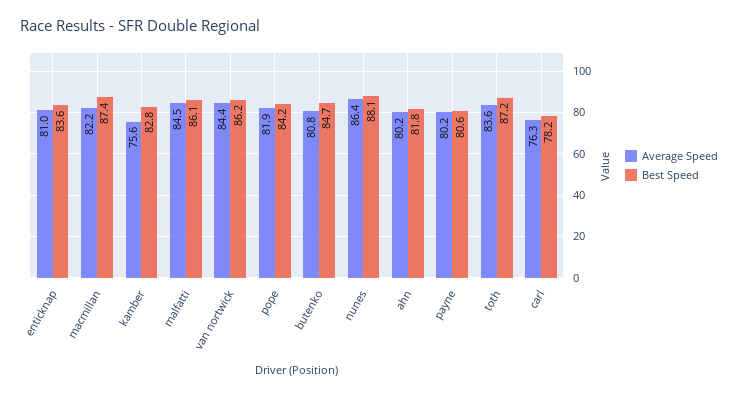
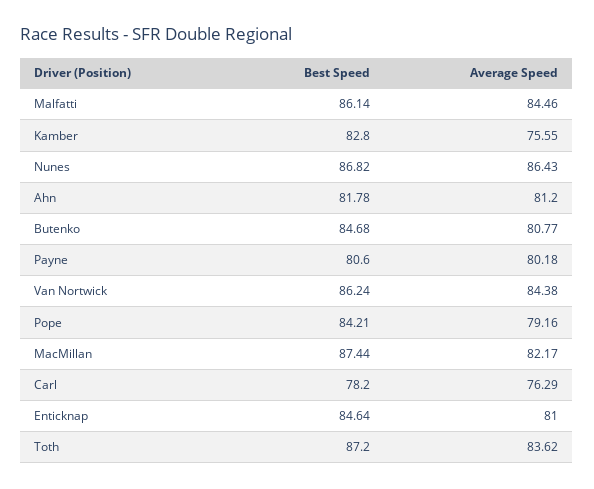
  {
    "Average Speed": {
      "enticknap": 81,
      "macmillan": 82.17,
      "kamber": 75.55,
      "malfatti": 84.46,
      "van nortwick": 84.38,
-     "pope": 81.9,
+     "pope": 79.16,
      "butenko": 80.77,
      "nunes": 86.43,
-     "ahn": 80.2,
+     "ahn": 81.2,
      "payne": 80.18,
      "toth": 83.62,
      "carl": 76.29
    },
    "Best Speed": {
-     "enticknap": 83.6,
+     "enticknap": 84.64,
      "macmillan": 87.44,
      "kamber": 82.8,
      "malfatti": 86.14,
      "van nortwick": 86.24,
      "pope": 84.21,
      "butenko": 84.68,
-     "nunes": 88.1,
+     "nunes": 86.82,
      "ahn": 81.78,
      "payne": 80.6,
      "toth": 87.2,
      "carl": 78.2
    }
  }

